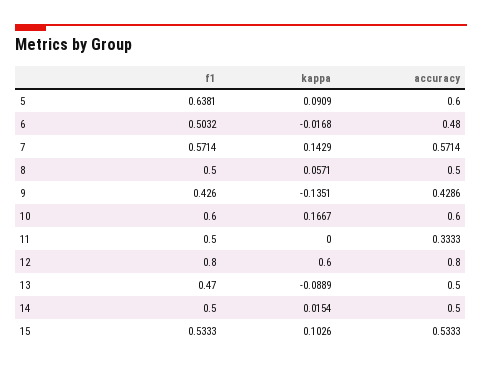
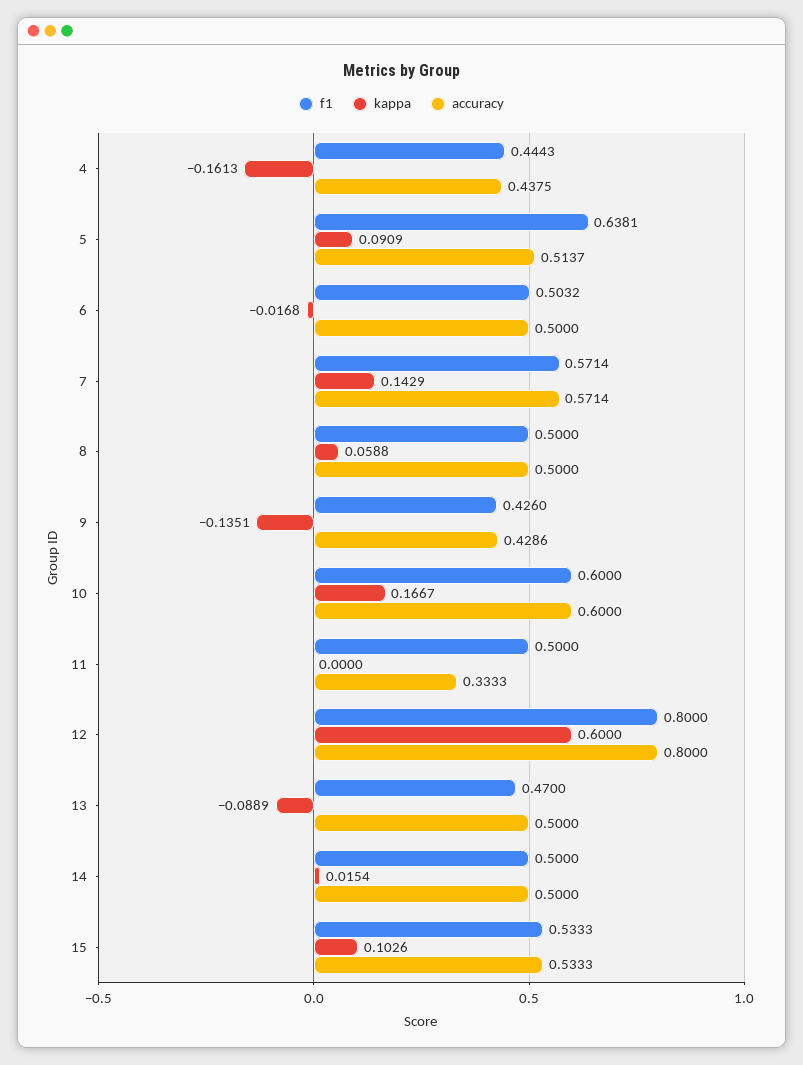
  {
    "f1": {
      "5": 0.6381,
      "6": 0.5032,
      "7": 0.5714,
      "8": 0.5,
      "9": 0.426,
      "10": 0.6,
      "11": 0.5,
      "12": 0.8,
      "13": 0.47,
      "14": 0.5,
-     "15": 0.5333
+     "15": 0.5333,
+     "4": 0.4443
    },
    "kappa": {
      "5": 0.0909,
      "6": -0.0168,
      "7": 0.1429,
-     "8": 0.0571,
+     "8": 0.0588,
      "9": -0.1351,
      "10": 0.1667,
      "11": 0,
      "12": 0.6,
      "13": -0.0889,
      "14": 0.0154,
-     "15": 0.1026
+     "15": 0.1026,
+     "4": -0.1613
    },
    "accuracy": {
-     "5": 0.6,
+     "5": 0.5137,
-     "6": 0.48,
+     "6": 0.5,
      "7": 0.5714,
      "8": 0.5,
      "9": 0.4286,
      "10": 0.6,
      "11": 0.3333,
      "12": 0.8,
      "13": 0.5,
      "14": 0.5,
-     "15": 0.5333
+     "15": 0.5333,
+     "4": 0.4375
    }
  }

